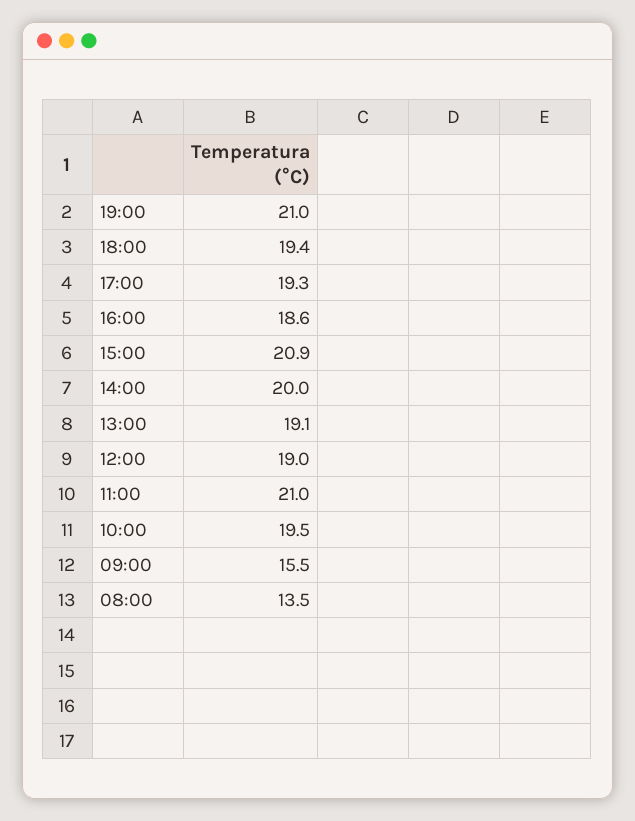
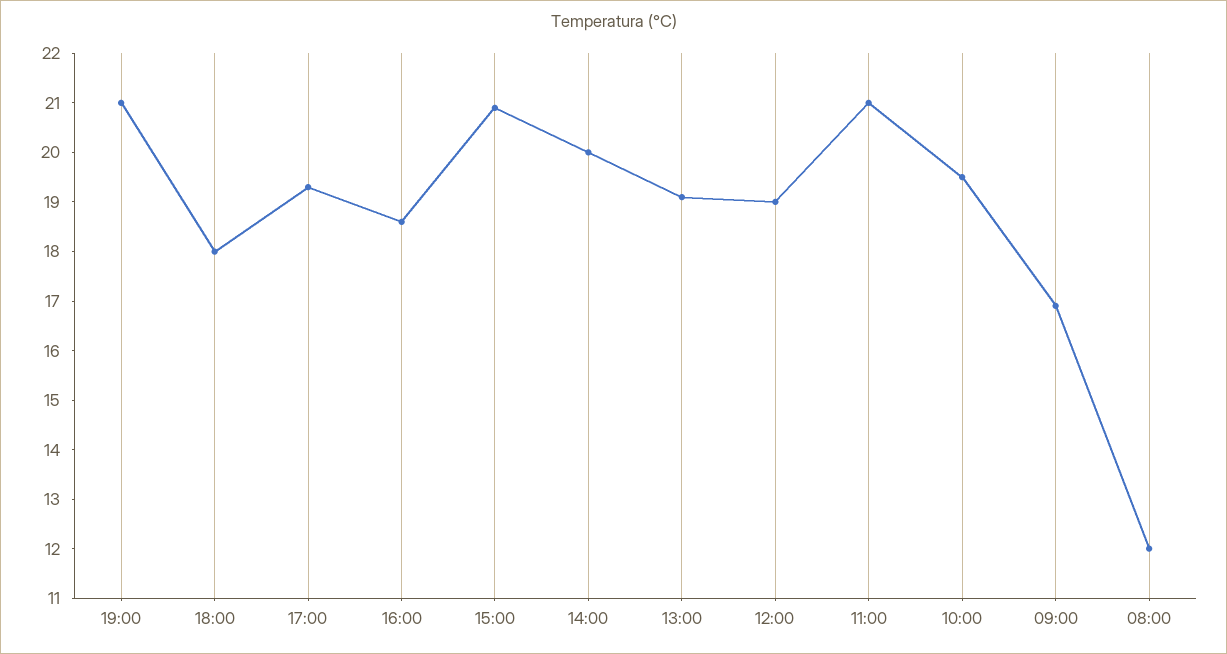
  {
    "19:00": 21,
-   "18:00": 19.4,
+   "18:00": 18,
    "17:00": 19.3,
    "16:00": 18.6,
    "15:00": 20.9,
    "14:00": 20,
    "13:00": 19.1,
    "12:00": 19,
    "11:00": 21,
    "10:00": 19.5,
-   "09:00": 15.5,
+   "09:00": 17,
-   "08:00": 13.5
+   "08:00": 12
  }

